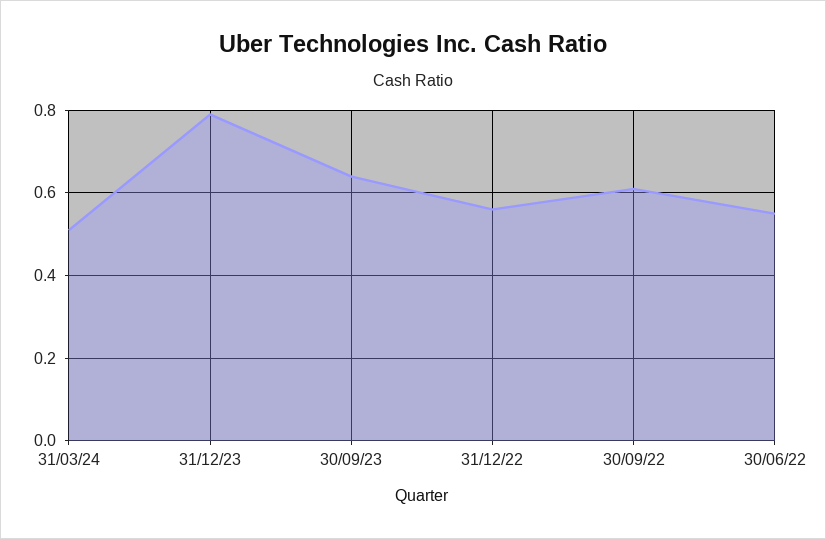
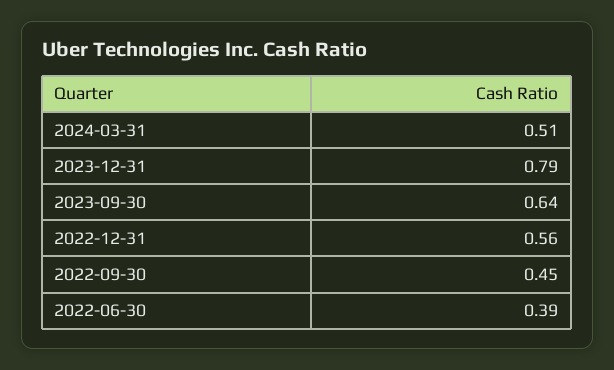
  {
    "31/03/24": 0.51,
    "31/12/23": 0.79,
    "30/09/23": 0.64,
    "31/12/22": 0.56,
-   "30/09/22": 0.6,
+   "30/09/22": 0.45,
-   "30/06/22": 0.55
+   "30/06/22": 0.39
  }

